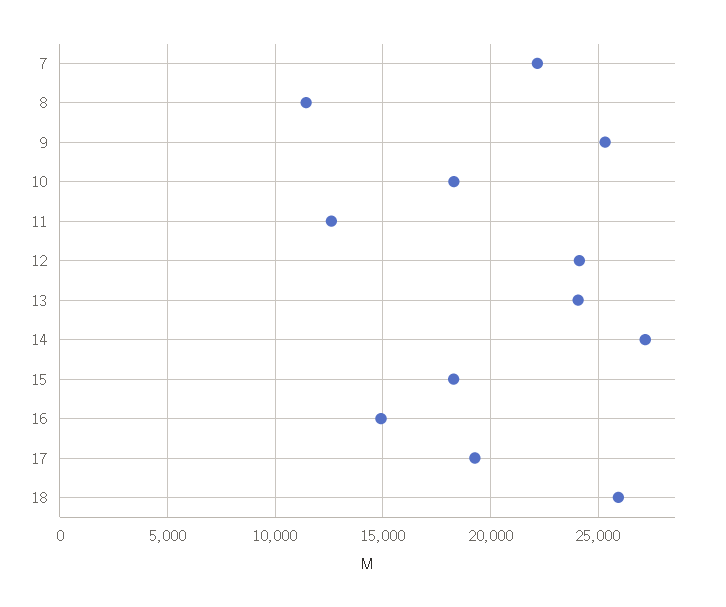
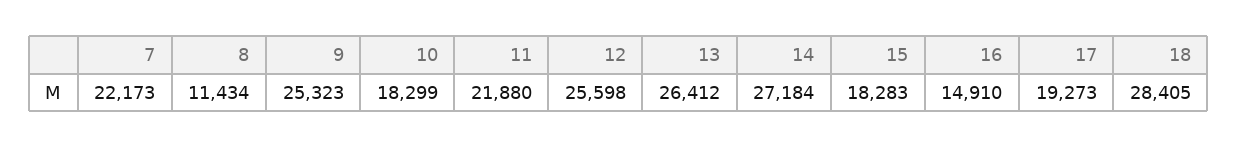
  {
    "7": 22173,
    "8": 11434,
    "9": 25323,
    "10": 18299,
-   "11": 12500,
+   "11": 21880,
-   "12": 24000,
+   "12": 25598,
-   "13": 24000,
+   "13": 26412,
    "14": 27184,
    "15": 18283,
    "16": 14910,
    "17": 19273,
-   "18": 26000
+   "18": 28405
  }

